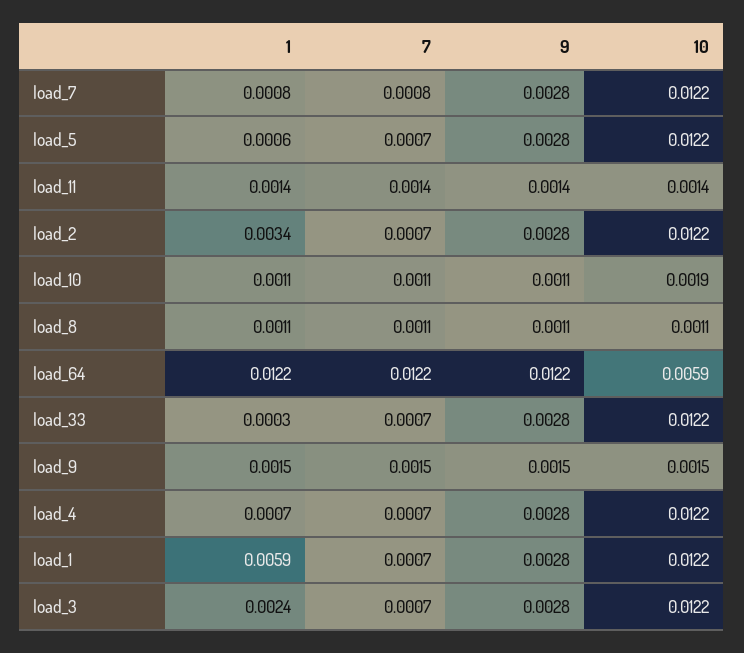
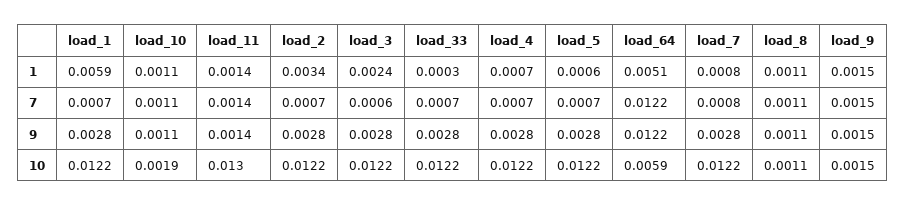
  {
    "1": {
      "load_7": 0.0008,
      "load_5": 0.0006,
      "load_11": 0.0014,
      "load_2": 0.0034,
      "load_10": 0.0011,
      "load_8": 0.0011,
-     "load_64": 0.0122,
+     "load_64": 0.0051,
      "load_33": 0.0003,
      "load_9": 0.0015,
      "load_4": 0.0007,
      "load_1": 0.0059,
      "load_3": 0.0024
    },
    "7": {
      "load_7": 0.0008,
      "load_5": 0.0007,
      "load_11": 0.0014,
      "load_2": 0.0007,
      "load_10": 0.0011,
      "load_8": 0.0011,
      "load_64": 0.0122,
      "load_33": 0.0007,
      "load_9": 0.0015,
      "load_4": 0.0007,
      "load_1": 0.0007,
-     "load_3": 0.0007
+     "load_3": 0.0006
    },
    "9": {
      "load_7": 0.0028,
      "load_5": 0.0028,
      "load_11": 0.0014,
      "load_2": 0.0028,
      "load_10": 0.0011,
      "load_8": 0.0011,
      "load_64": 0.0122,
      "load_33": 0.0028,
      "load_9": 0.0015,
      "load_4": 0.0028,
      "load_1": 0.0028,
      "load_3": 0.0028
    },
    "10": {
      "load_7": 0.0122,
      "load_5": 0.0122,
-     "load_11": 0.0014,
+     "load_11": 0.013,
      "load_2": 0.0122,
      "load_10": 0.0019,
      "load_8": 0.0011,
      "load_64": 0.0059,
      "load_33": 0.0122,
      "load_9": 0.0015,
      "load_4": 0.0122,
      "load_1": 0.0122,
      "load_3": 0.0122
    }
  }

